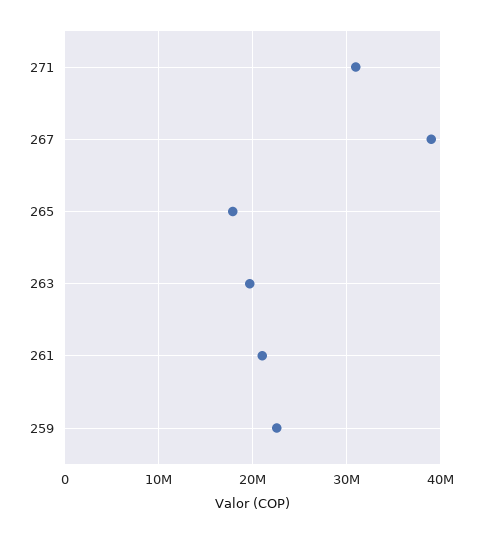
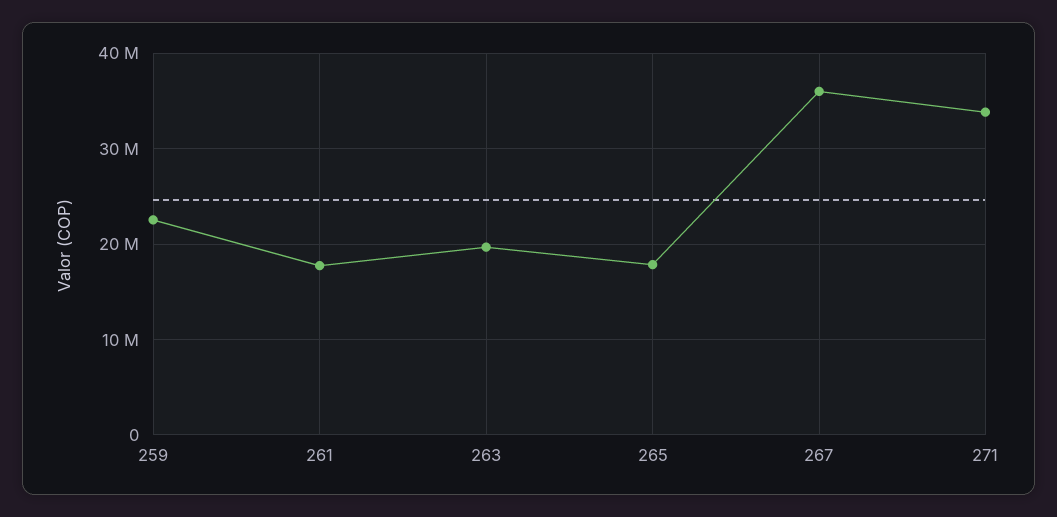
  {
-   "271": 31000000,
+   "271": 34000000,
-   "267": 39000000,
+   "267": 36000000,
    "265": 18000000,
    "263": 20000000,
-   "261": 21000000,
+   "261": 18000000,
    "259": 23000000
  }

